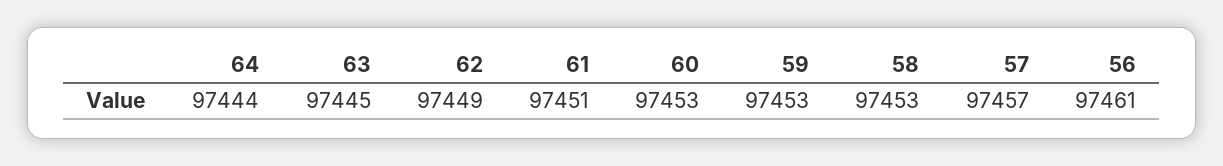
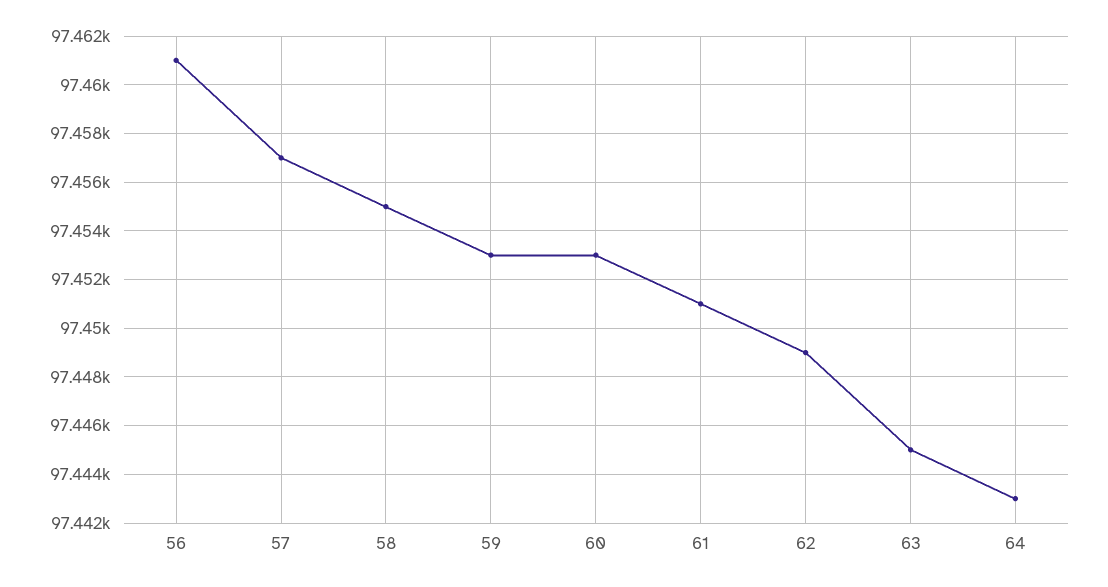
  {
-   "64": 97444,
+   "64": 97443,
    "63": 97445,
    "62": 97449,
    "61": 97451,
    "60": 97453,
    "59": 97453,
-   "58": 97453,
+   "58": 97455,
    "57": 97457,
    "56": 97461
  }

